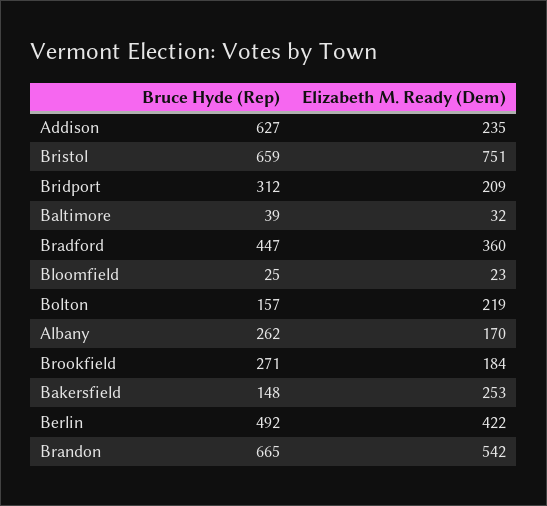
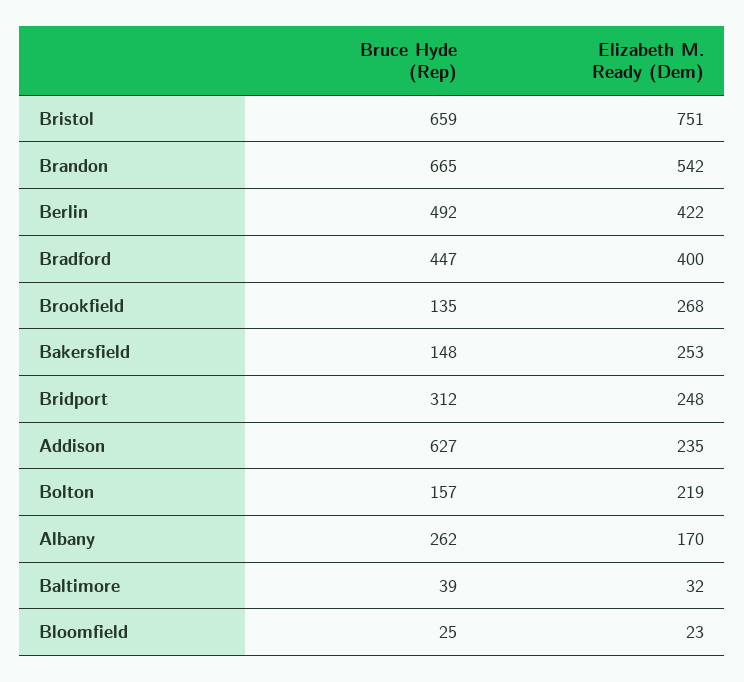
  {
    "Bruce Hyde (Rep)": {
      "Addison": 627,
      "Bristol": 659,
      "Bridport": 312,
      "Baltimore": 39,
      "Bradford": 447,
      "Bloomfield": 25,
      "Bolton": 157,
      "Albany": 262,
-     "Brookfield": 271,
+     "Brookfield": 135,
      "Bakersfield": 148,
      "Berlin": 492,
      "Brandon": 665
    },
    "Elizabeth M. Ready (Dem)": {
      "Addison": 235,
      "Bristol": 751,
-     "Bridport": 209,
+     "Bridport": 248,
      "Baltimore": 32,
-     "Bradford": 360,
+     "Bradford": 400,
      "Bloomfield": 23,
      "Bolton": 219,
      "Albany": 170,
-     "Brookfield": 184,
+     "Brookfield": 268,
      "Bakersfield": 253,
      "Berlin": 422,
      "Brandon": 542
    }
  }

